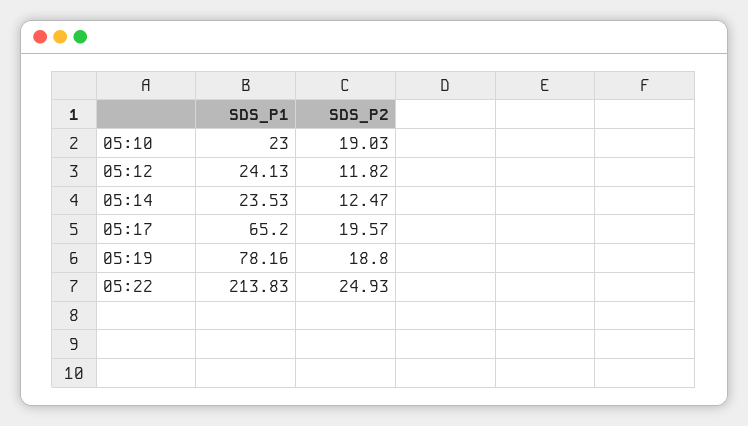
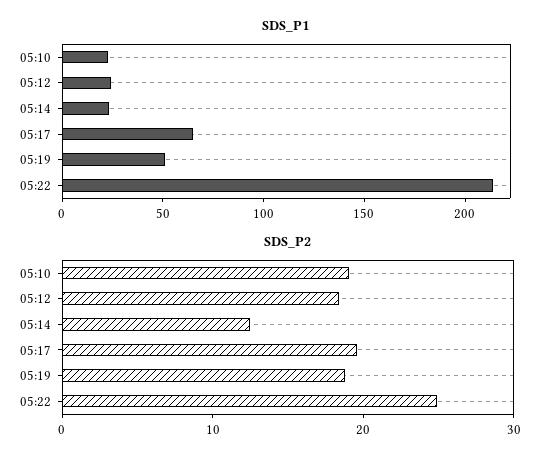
  {
    "SDS_P1": {
      "05:10": 23,
      "05:12": 24.13,
      "05:14": 23.53,
      "05:17": 65.2,
-     "05:19": 78.16,
+     "05:19": 50,
      "05:22": 213.83
    },
    "SDS_P2": {
      "05:10": 19.03,
-     "05:12": 11.82,
+     "05:12": 18,
      "05:14": 12.47,
      "05:17": 19.57,
      "05:19": 18.8,
      "05:22": 24.93
    }
  }

